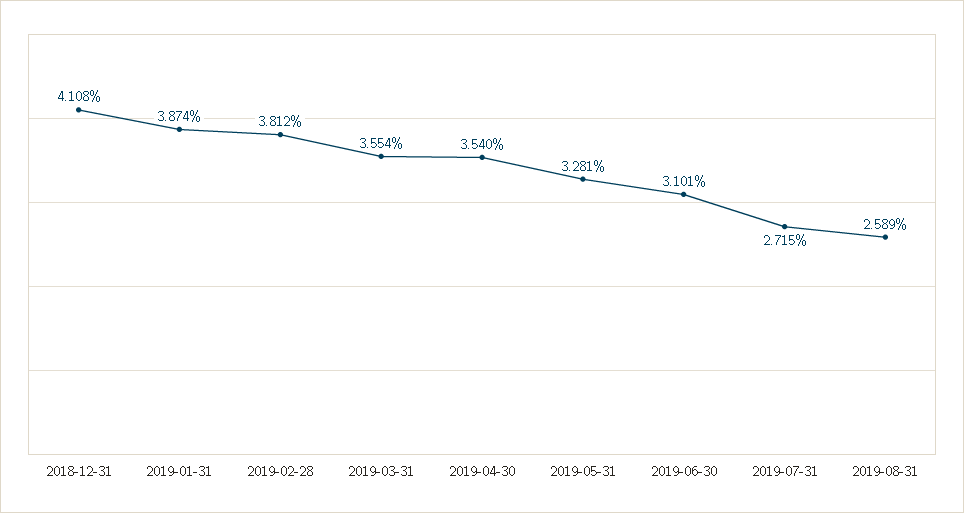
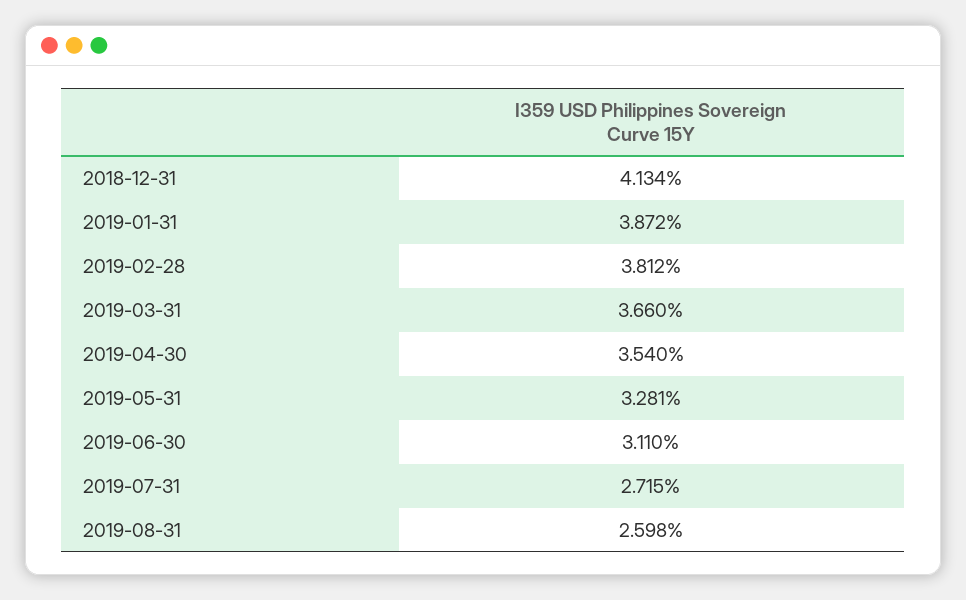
  {
-   "2018-12-31": 4.108,
+   "2018-12-31": 4.134,
-   "2019-01-31": 3.874,
+   "2019-01-31": 3.872,
    "2019-02-28": 3.812,
-   "2019-03-31": 3.554,
+   "2019-03-31": 3.66,
    "2019-04-30": 3.54,
    "2019-05-31": 3.281,
-   "2019-06-30": 3.101,
+   "2019-06-30": 3.11,
    "2019-07-31": 2.715,
-   "2019-08-31": 2.589
+   "2019-08-31": 2.598
  }

